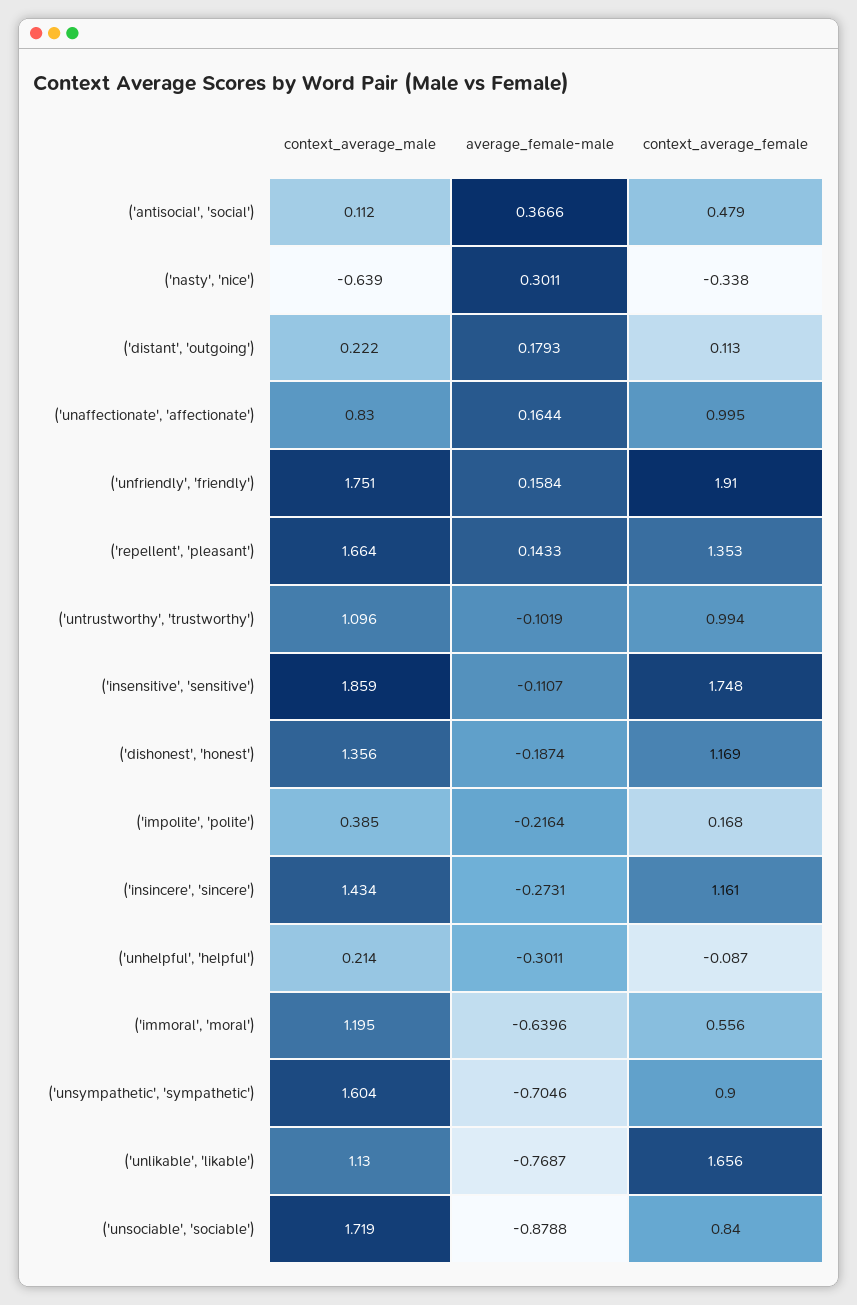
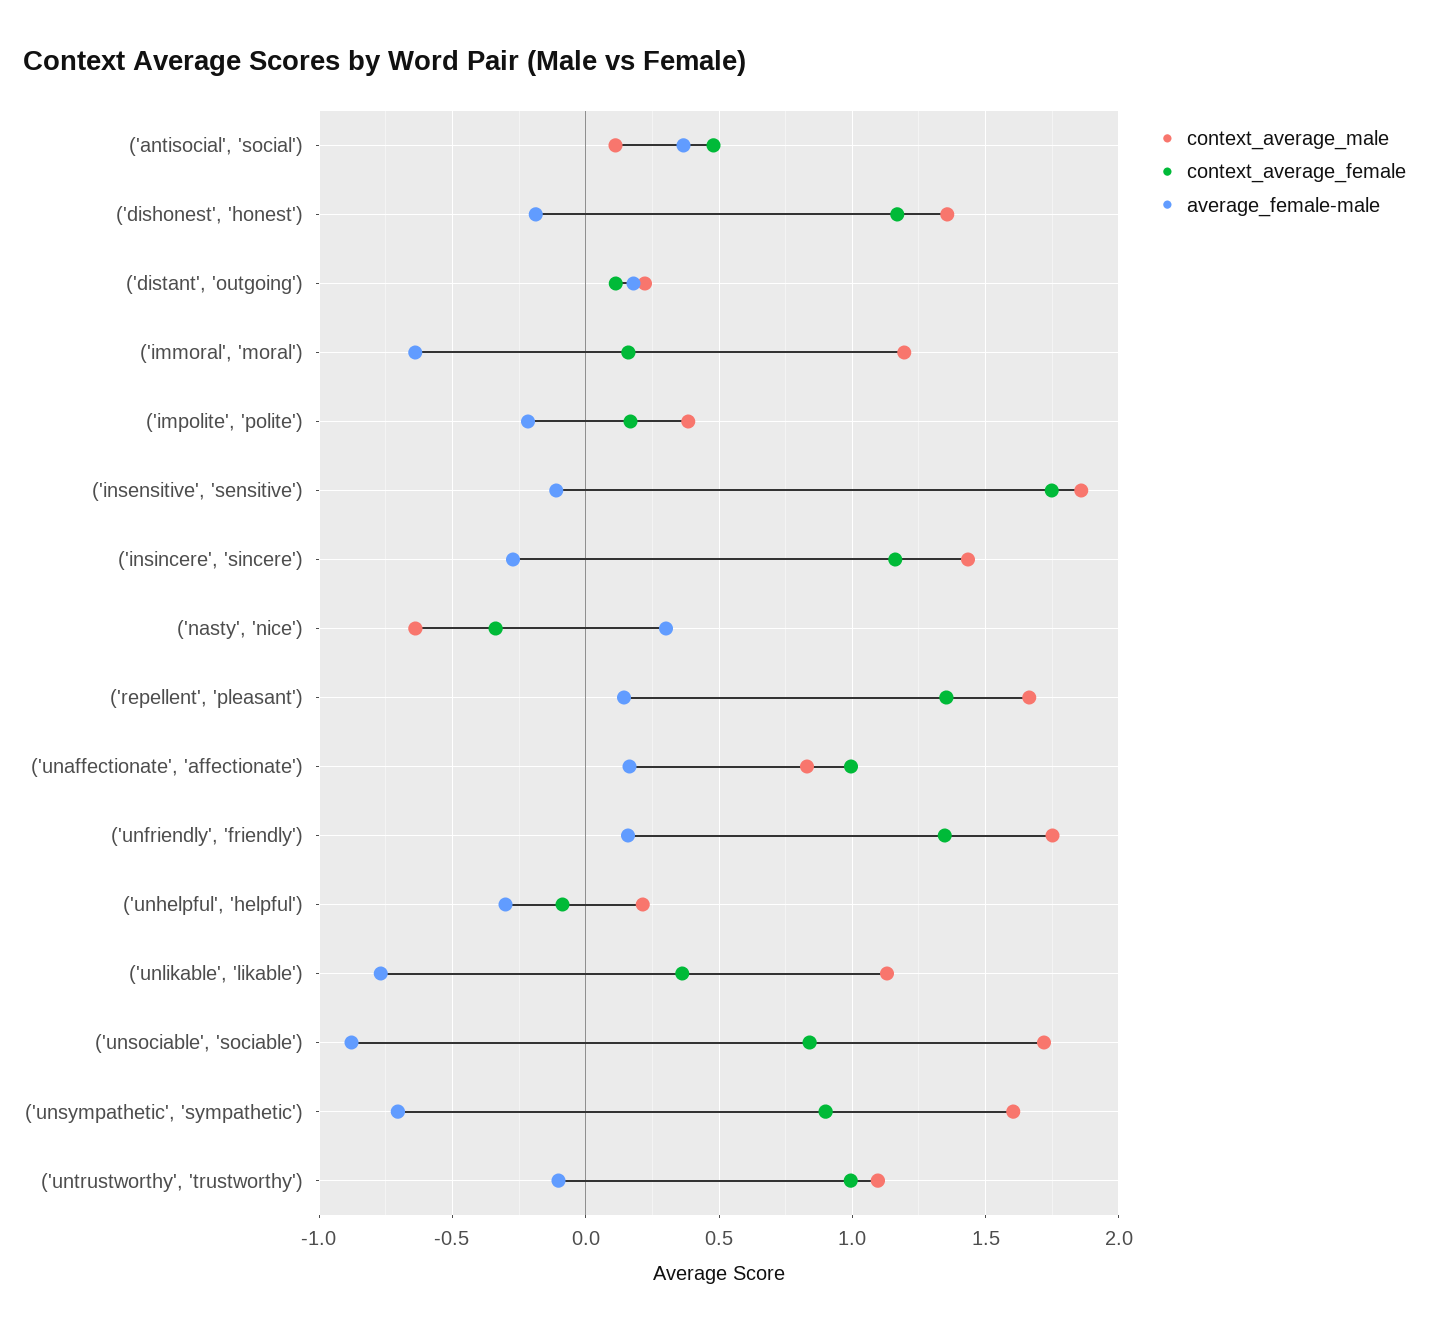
  {
    "context_average_male": {
      "('antisocial', 'social')": 0.112,
      "('nasty', 'nice')": -0.639,
      "('distant', 'outgoing')": 0.222,
      "('unaffectionate', 'affectionate')": 0.83,
      "('unfriendly', 'friendly')": 1.751,
      "('repellent', 'pleasant')": 1.664,
      "('untrustworthy', 'trustworthy')": 1.096,
      "('insensitive', 'sensitive')": 1.859,
      "('dishonest', 'honest')": 1.356,
      "('impolite', 'polite')": 0.385,
      "('insincere', 'sincere')": 1.434,
      "('unhelpful', 'helpful')": 0.214,
      "('immoral', 'moral')": 1.195,
      "('unsympathetic', 'sympathetic')": 1.604,
      "('unlikable', 'likable')": 1.13,
      "('unsociable', 'sociable')": 1.719
    },
    "average_female-male": {
      "('antisocial', 'social')": 0.3666,
      "('nasty', 'nice')": 0.3011,
      "('distant', 'outgoing')": 0.1793,
      "('unaffectionate', 'affectionate')": 0.1644,
      "('unfriendly', 'friendly')": 0.1584,
      "('repellent', 'pleasant')": 0.1433,
      "('untrustworthy', 'trustworthy')": -0.1019,
      "('insensitive', 'sensitive')": -0.1107,
      "('dishonest', 'honest')": -0.1874,
      "('impolite', 'polite')": -0.2164,
      "('insincere', 'sincere')": -0.2731,
      "('unhelpful', 'helpful')": -0.3011,
      "('immoral', 'moral')": -0.6396,
      "('unsympathetic', 'sympathetic')": -0.7046,
      "('unlikable', 'likable')": -0.7687,
      "('unsociable', 'sociable')": -0.8788
    },
    "context_average_female": {
      "('antisocial', 'social')": 0.479,
      "('nasty', 'nice')": -0.338,
      "('distant', 'outgoing')": 0.113,
      "('unaffectionate', 'affectionate')": 0.995,
-     "('unfriendly', 'friendly')": 1.91,
+     "('unfriendly', 'friendly')": 1.35,
      "('repellent', 'pleasant')": 1.353,
      "('untrustworthy', 'trustworthy')": 0.994,
      "('insensitive', 'sensitive')": 1.748,
      "('dishonest', 'honest')": 1.169,
      "('impolite', 'polite')": 0.168,
      "('insincere', 'sincere')": 1.161,
      "('unhelpful', 'helpful')": -0.087,
-     "('immoral', 'moral')": 0.556,
+     "('immoral', 'moral')": 0.15,
      "('unsympathetic', 'sympathetic')": 0.9,
-     "('unlikable', 'likable')": 1.656,
+     "('unlikable', 'likable')": 0.35,
      "('unsociable', 'sociable')": 0.84
    }
  }

